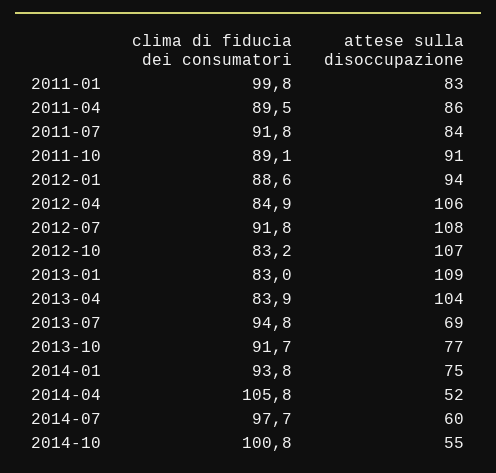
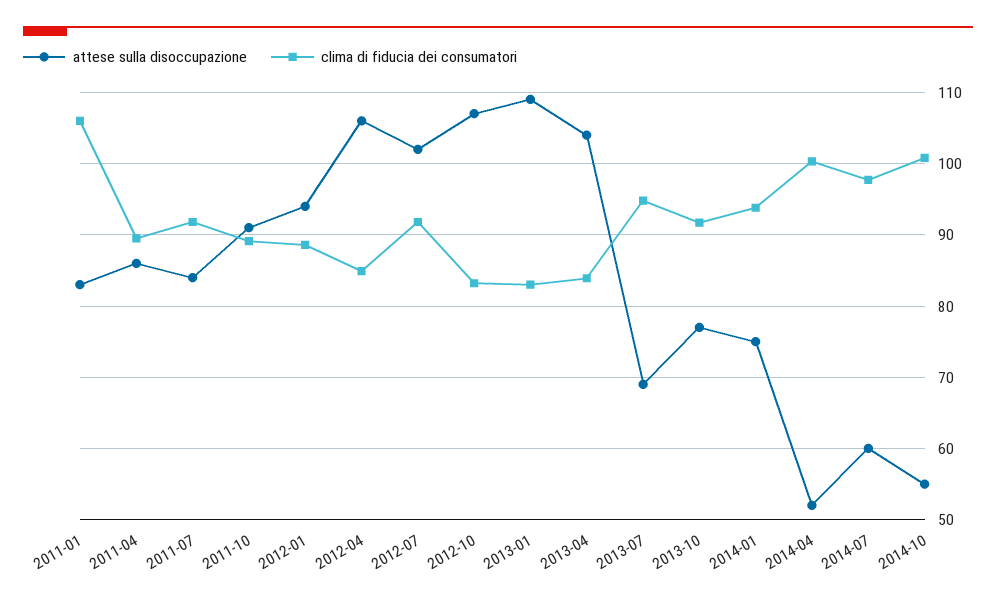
  {
    "clima di fiducia dei consumatori": {
-     "2011-01": 99.8,
+     "2011-01": 106,
      "2011-04": 89.5,
      "2011-07": 91.8,
      "2011-10": 89.1,
      "2012-01": 88.6,
      "2012-04": 84.9,
      "2012-07": 91.8,
      "2012-10": 83.2,
      "2013-01": 83,
      "2013-04": 83.9,
      "2013-07": 94.8,
      "2013-10": 91.7,
      "2014-01": 93.8,
-     "2014-04": 105.8,
+     "2014-04": 100,
      "2014-07": 97.7,
      "2014-10": 100.8
    },
    "attese sulla disoccupazione": {
      "2011-01": 83,
      "2011-04": 86,
      "2011-07": 84,
      "2011-10": 91,
      "2012-01": 94,
      "2012-04": 106,
-     "2012-07": 108,
+     "2012-07": 102,
      "2012-10": 107,
      "2013-01": 109,
      "2013-04": 104,
      "2013-07": 69,
      "2013-10": 77,
      "2014-01": 75,
      "2014-04": 52,
      "2014-07": 60,
      "2014-10": 55
    }
  }

